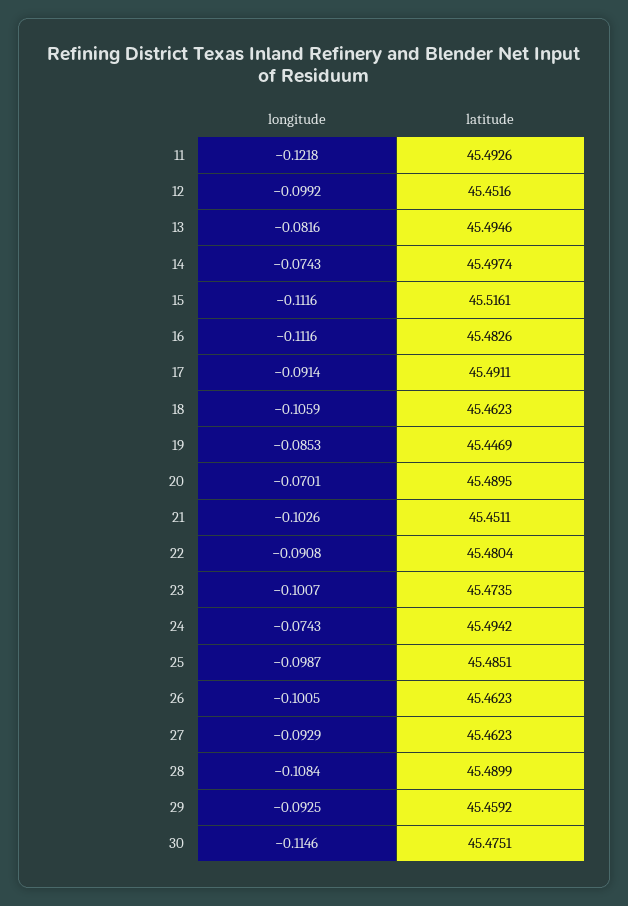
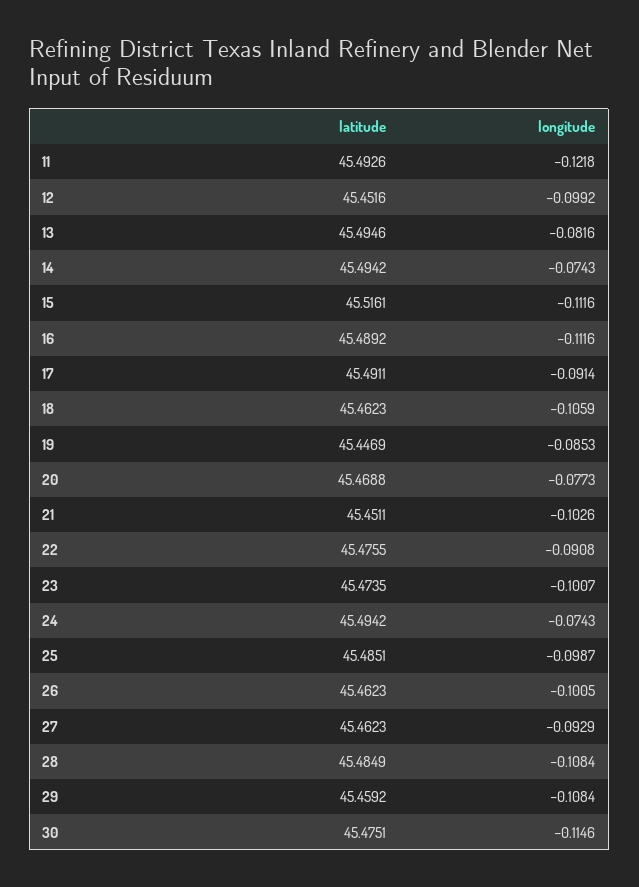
  {
    "longitude": {
      "11": -0.1218,
      "12": -0.0992,
      "13": -0.0816,
      "14": -0.0743,
      "15": -0.1116,
      "16": -0.1116,
      "17": -0.0914,
      "18": -0.1059,
      "19": -0.0853,
-     "20": -0.0701,
+     "20": -0.0773,
      "21": -0.1026,
      "22": -0.0908,
      "23": -0.1007,
      "24": -0.0743,
      "25": -0.0987,
      "26": -0.1005,
      "27": -0.0929,
      "28": -0.1084,
-     "29": -0.0925,
+     "29": -0.1084,
      "30": -0.1146
    },
    "latitude": {
      "11": 45.4926,
      "12": 45.4516,
      "13": 45.4946,
-     "14": 45.4974,
+     "14": 45.4942,
      "15": 45.5161,
-     "16": 45.4826,
+     "16": 45.4892,
      "17": 45.4911,
      "18": 45.4623,
      "19": 45.4469,
-     "20": 45.4895,
+     "20": 45.4688,
      "21": 45.4511,
-     "22": 45.4804,
+     "22": 45.4755,
      "23": 45.4735,
      "24": 45.4942,
      "25": 45.4851,
      "26": 45.4623,
      "27": 45.4623,
-     "28": 45.4899,
+     "28": 45.4849,
      "29": 45.4592,
      "30": 45.4751
    }
  }

